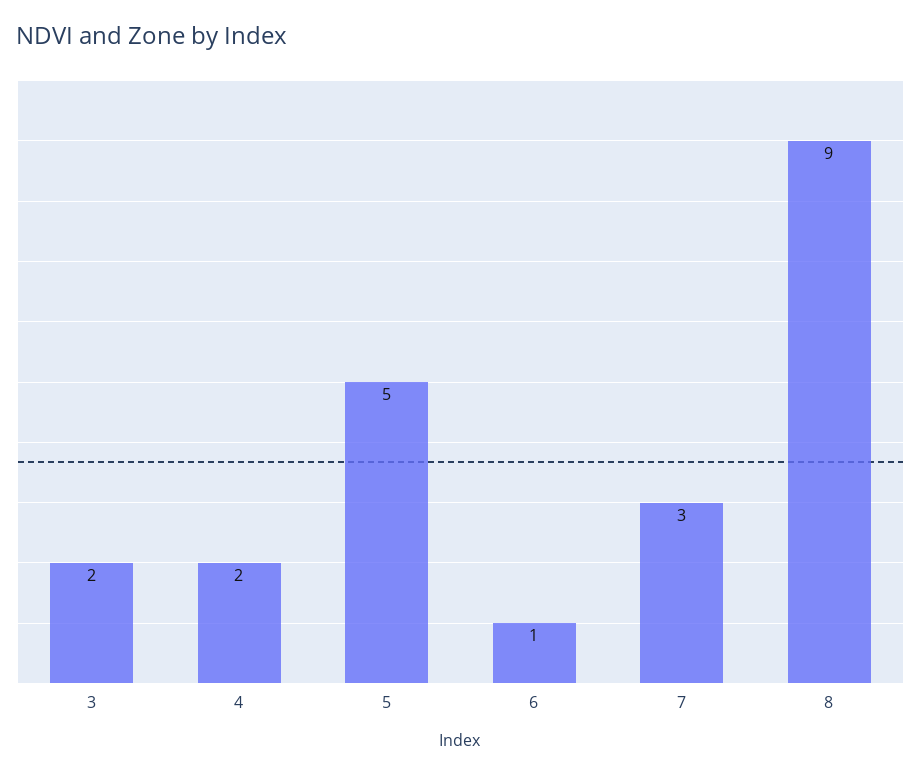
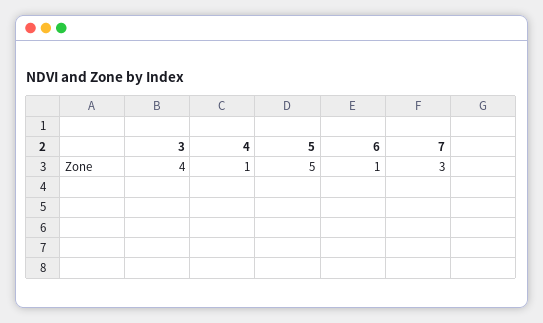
  {
-   "3": 2,
+   "3": 4,
-   "4": 2,
+   "4": 1,
    "5": 5,
    "6": 1,
-   "7": 3,
+   "7": 3
-   "8": 9
  }

